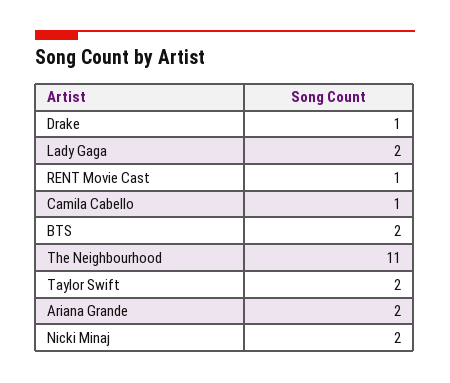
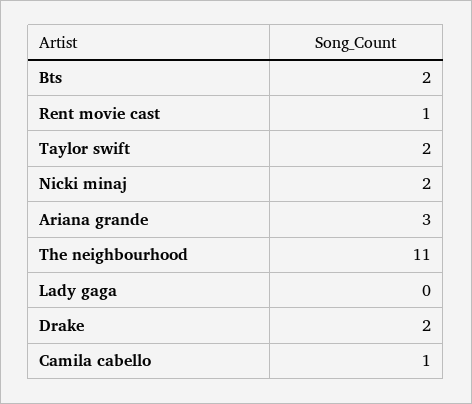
  {
-   "Drake": 1,
+   "Drake": 2,
-   "Lady Gaga": 2,
+   "Lady Gaga": 0,
    "RENT Movie Cast": 1,
    "Camila Cabello": 1,
    "BTS": 2,
    "The Neighbourhood": 11,
    "Taylor Swift": 2,
-   "Ariana Grande": 2,
+   "Ariana Grande": 3,
    "Nicki Minaj": 2
  }

